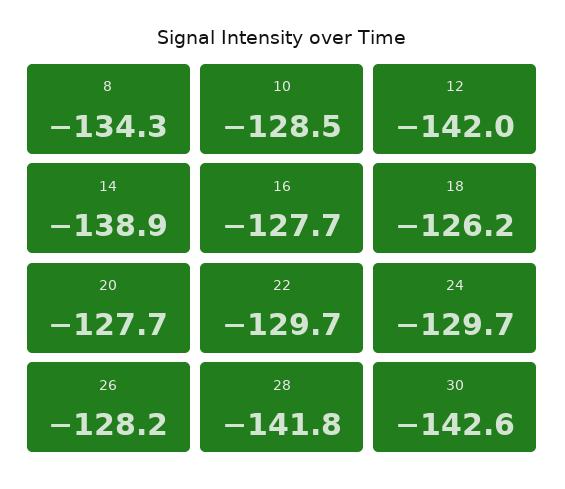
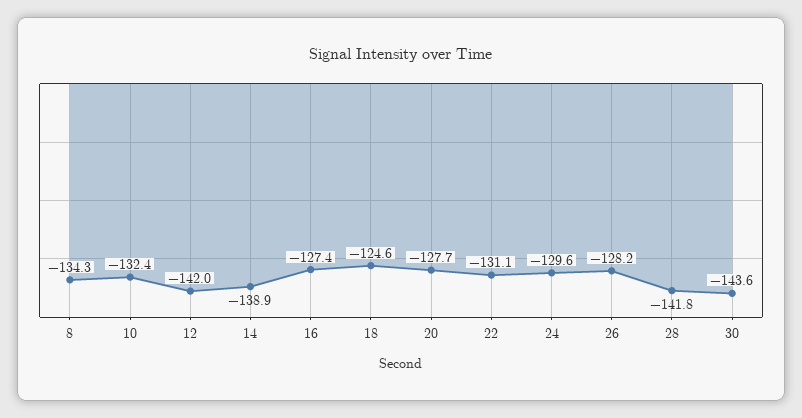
  {
    "8": -134.3,
-   "10": -128.5,
+   "10": -132.4,
    "12": -142,
    "14": -138.9,
-   "16": -127.7,
+   "16": -127.4,
-   "18": -126.2,
+   "18": -124.6,
    "20": -127.7,
-   "22": -129.7,
+   "22": -131.1,
-   "24": -129.7,
+   "24": -129.6,
    "26": -128.2,
    "28": -141.8,
-   "30": -142.6
+   "30": -143.6
  }

